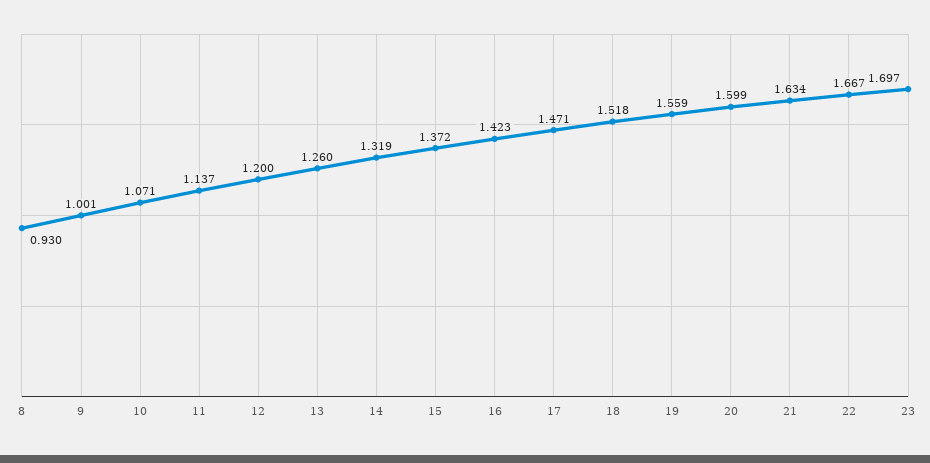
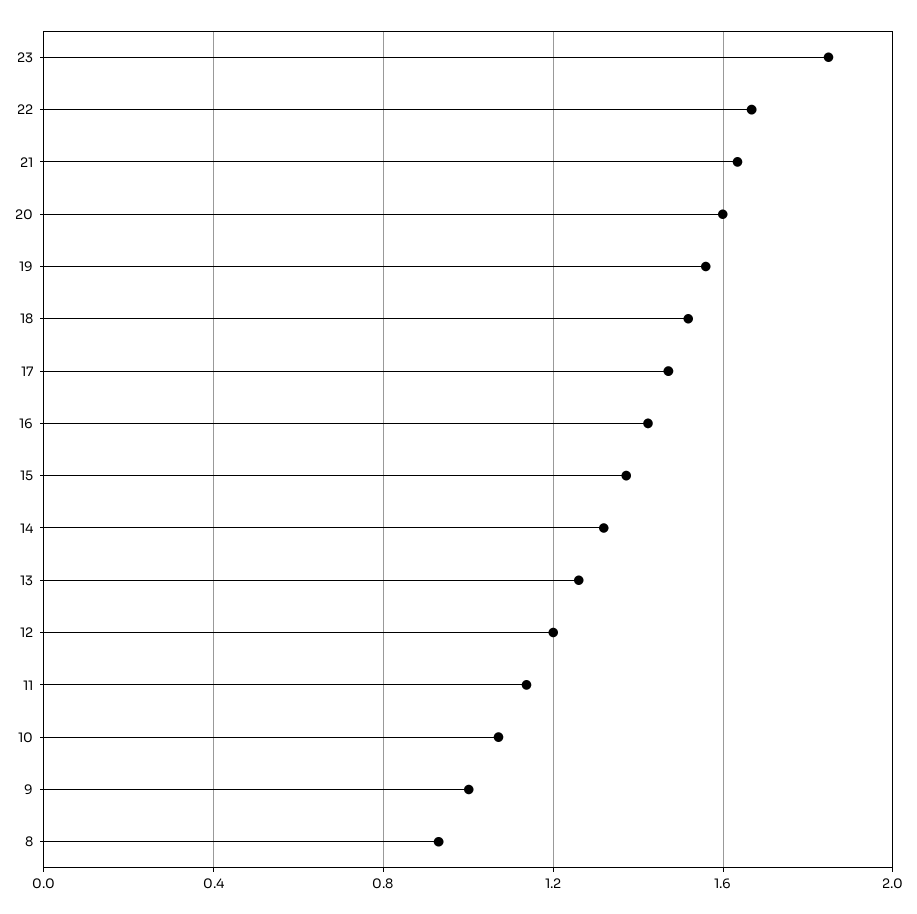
  {
    "8": 0.93,
    "9": 1.001,
    "10": 1.071,
    "11": 1.137,
    "12": 1.2,
    "13": 1.26,
    "14": 1.319,
    "15": 1.372,
    "16": 1.423,
    "17": 1.471,
    "18": 1.518,
    "19": 1.559,
    "20": 1.599,
    "21": 1.634,
    "22": 1.667,
-   "23": 1.697
+   "23": 1.85
  }

